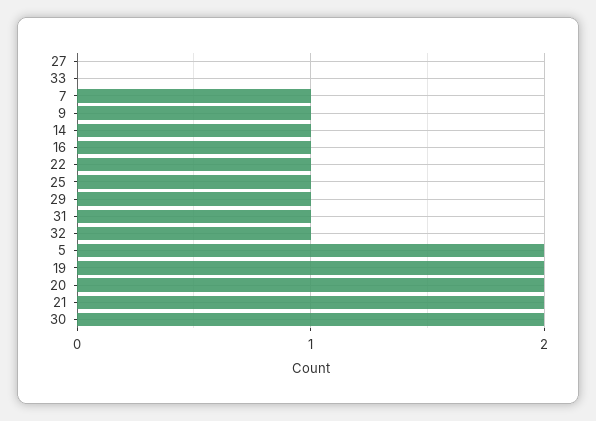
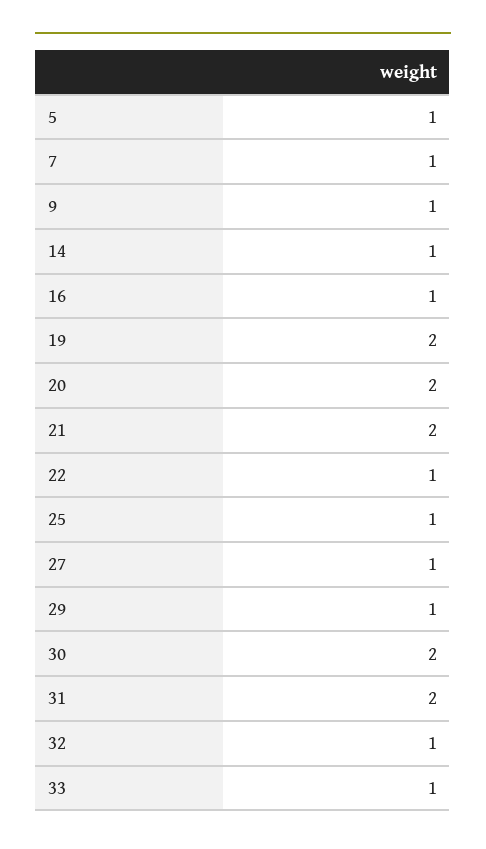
  {
-   "27": 0,
+   "27": 1,
-   "33": 0,
+   "33": 1,
    "7": 1,
    "9": 1,
    "14": 1,
    "16": 1,
    "22": 1,
    "25": 1,
    "29": 1,
-   "31": 1,
+   "31": 2,
    "32": 1,
-   "5": 2,
+   "5": 1,
    "19": 2,
    "20": 2,
    "21": 2,
    "30": 2
  }

